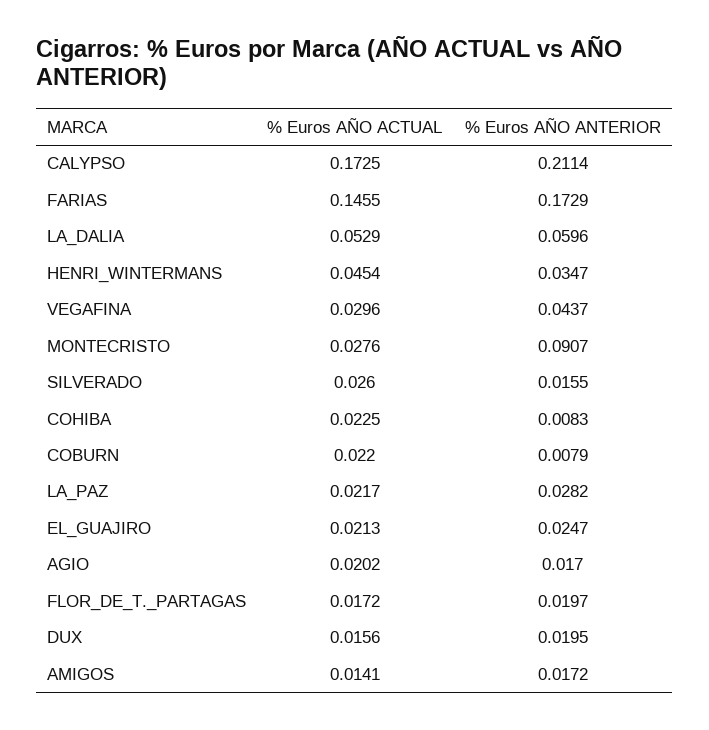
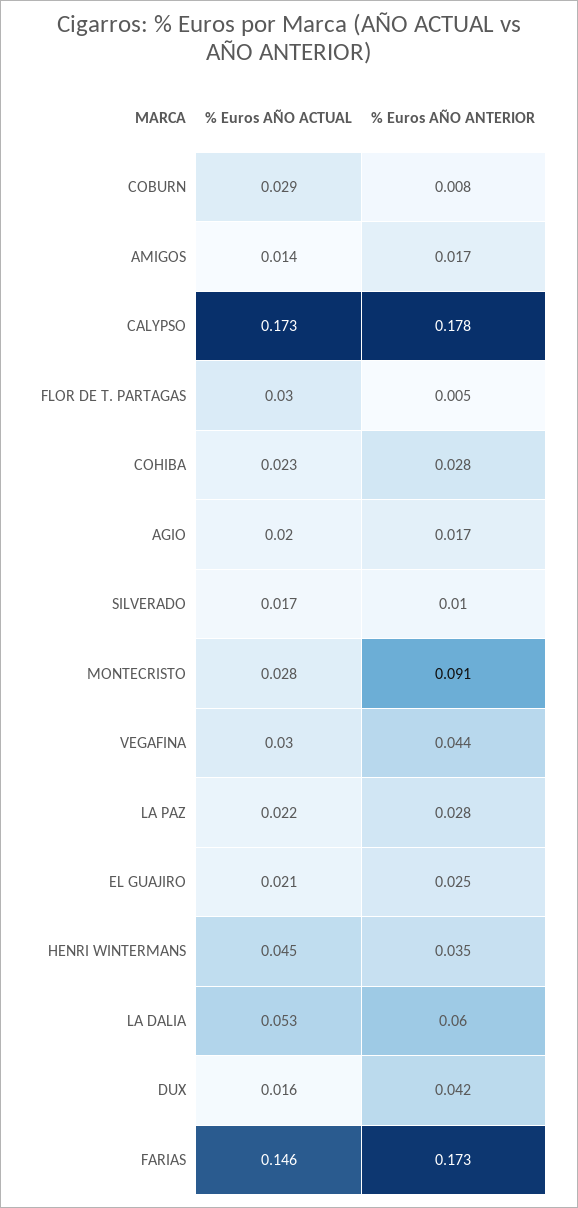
  {
    "% Euros AÑO ACTUAL": {
      "CALYPSO": 0.1725,
      "FARIAS": 0.1455,
      "LA_DALIA": 0.0529,
      "HENRI_WINTERMANS": 0.0454,
      "VEGAFINA": 0.0296,
      "MONTECRISTO": 0.0276,
-     "SILVERADO": 0.026,
+     "SILVERADO": 0.017,
      "COHIBA": 0.0225,
-     "COBURN": 0.022,
+     "COBURN": 0.029,
      "LA_PAZ": 0.0217,
      "EL_GUAJIRO": 0.0213,
      "AGIO": 0.0202,
-     "FLOR_DE_T._PARTAGAS": 0.0172,
+     "FLOR_DE_T._PARTAGAS": 0.03,
      "DUX": 0.0156,
      "AMIGOS": 0.0141
    },
    "% Euros AÑO ANTERIOR": {
-     "CALYPSO": 0.2114,
+     "CALYPSO": 0.178,
      "FARIAS": 0.1729,
      "LA_DALIA": 0.0596,
      "HENRI_WINTERMANS": 0.0347,
      "VEGAFINA": 0.0437,
      "MONTECRISTO": 0.0907,
-     "SILVERADO": 0.0155,
+     "SILVERADO": 0.01,
-     "COHIBA": 0.0083,
+     "COHIBA": 0.028,
      "COBURN": 0.0079,
      "LA_PAZ": 0.0282,
      "EL_GUAJIRO": 0.0247,
      "AGIO": 0.017,
-     "FLOR_DE_T._PARTAGAS": 0.0197,
+     "FLOR_DE_T._PARTAGAS": 0.005,
-     "DUX": 0.0195,
+     "DUX": 0.042,
      "AMIGOS": 0.0172
    }
  }

